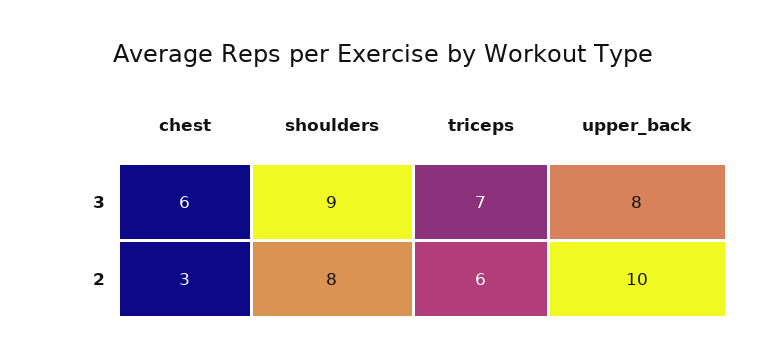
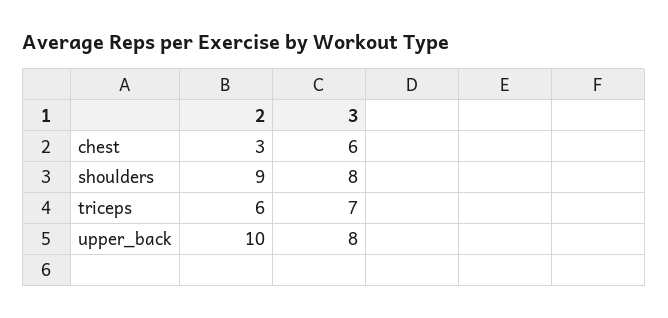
  {
    "chest": {
      "3": 6,
      "2": 3
    },
    "shoulders": {
-     "3": 9,
+     "3": 8,
-     "2": 8
+     "2": 9
    },
    "triceps": {
      "3": 7,
      "2": 6
    },
    "upper_back": {
      "3": 8,
      "2": 10
    }
  }

